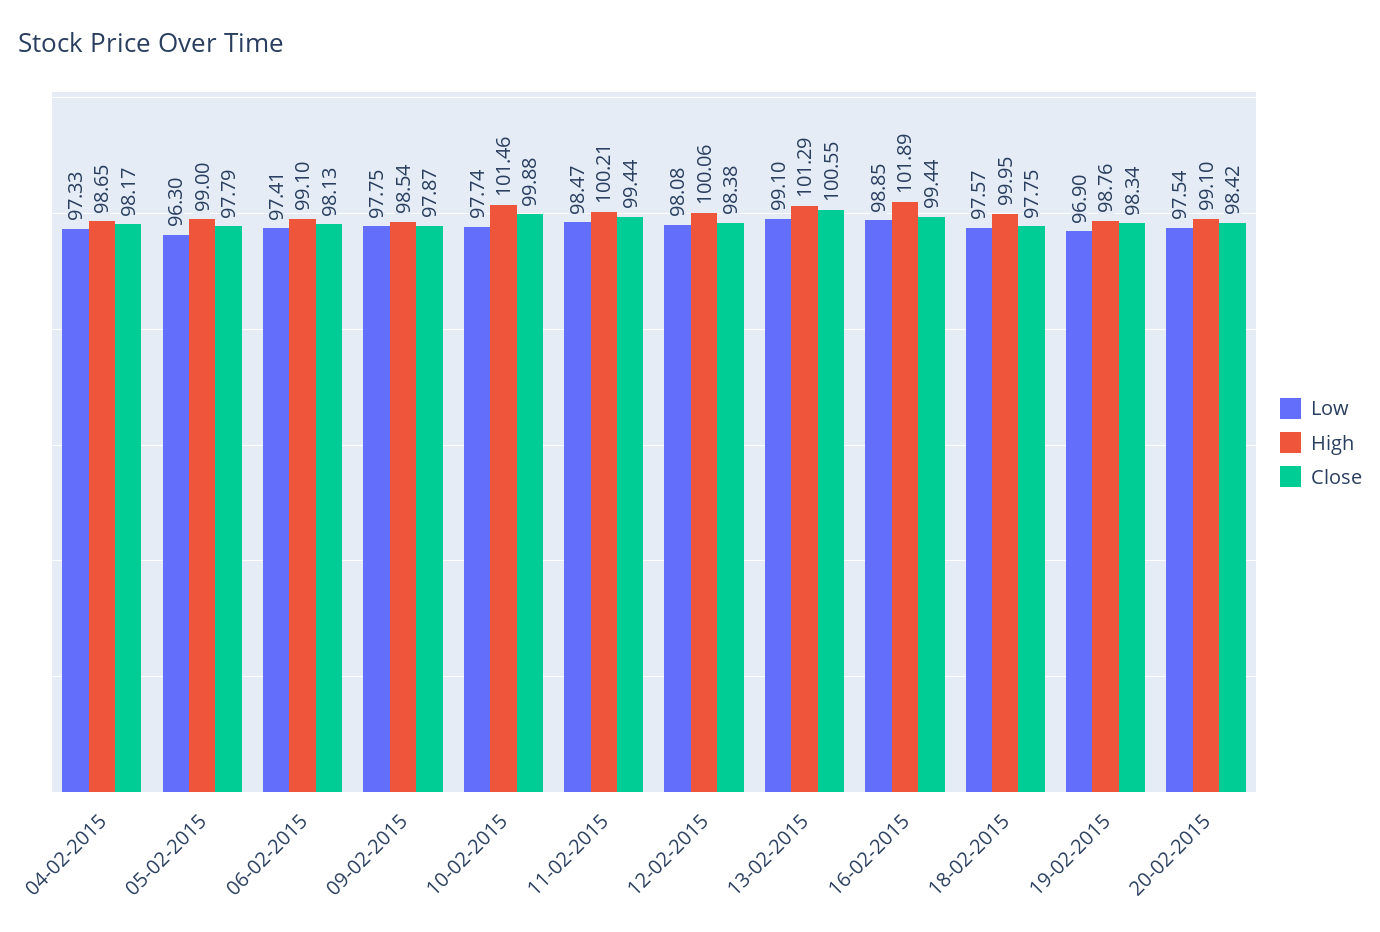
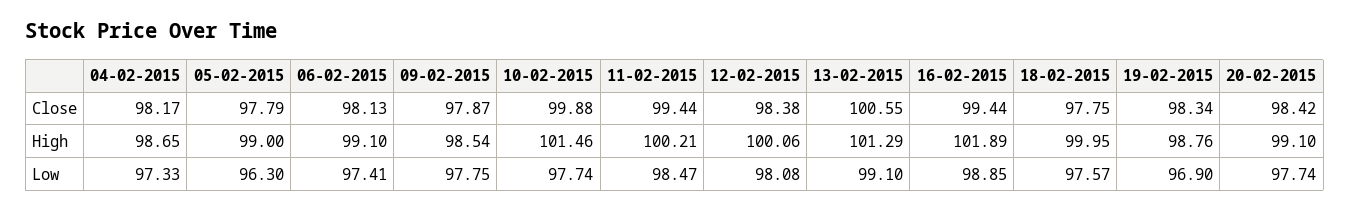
  {
    "Low": {
      "04-02-2015": 97.33,
      "05-02-2015": 96.3,
      "06-02-2015": 97.41,
      "09-02-2015": 97.75,
      "10-02-2015": 97.74,
      "11-02-2015": 98.47,
      "12-02-2015": 98.08,
      "13-02-2015": 99.1,
      "16-02-2015": 98.85,
      "18-02-2015": 97.57,
      "19-02-2015": 96.9,
-     "20-02-2015": 97.54
+     "20-02-2015": 97.74
    },
    "High": {
      "04-02-2015": 98.65,
      "05-02-2015": 99,
      "06-02-2015": 99.1,
      "09-02-2015": 98.54,
      "10-02-2015": 101.46,
      "11-02-2015": 100.21,
      "12-02-2015": 100.06,
      "13-02-2015": 101.29,
      "16-02-2015": 101.89,
      "18-02-2015": 99.95,
      "19-02-2015": 98.76,
      "20-02-2015": 99.1
    },
    "Close": {
      "04-02-2015": 98.17,
      "05-02-2015": 97.79,
      "06-02-2015": 98.13,
      "09-02-2015": 97.87,
      "10-02-2015": 99.88,
      "11-02-2015": 99.44,
      "12-02-2015": 98.38,
      "13-02-2015": 100.55,
      "16-02-2015": 99.44,
      "18-02-2015": 97.75,
      "19-02-2015": 98.34,
      "20-02-2015": 98.42
    }
  }

